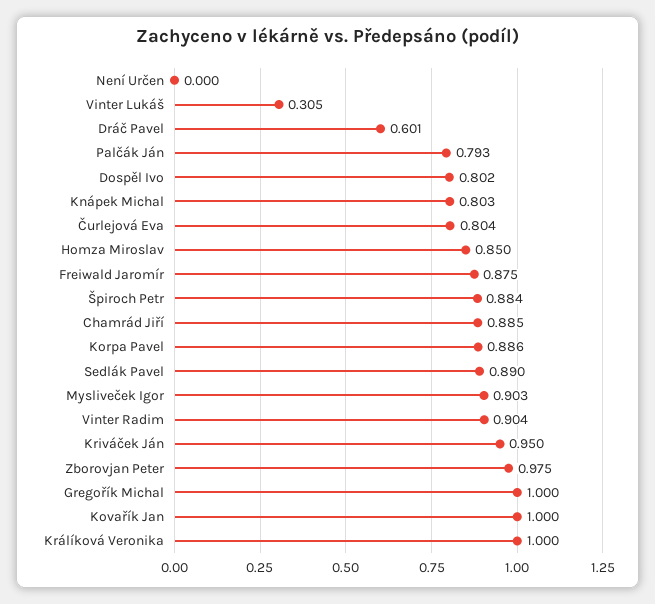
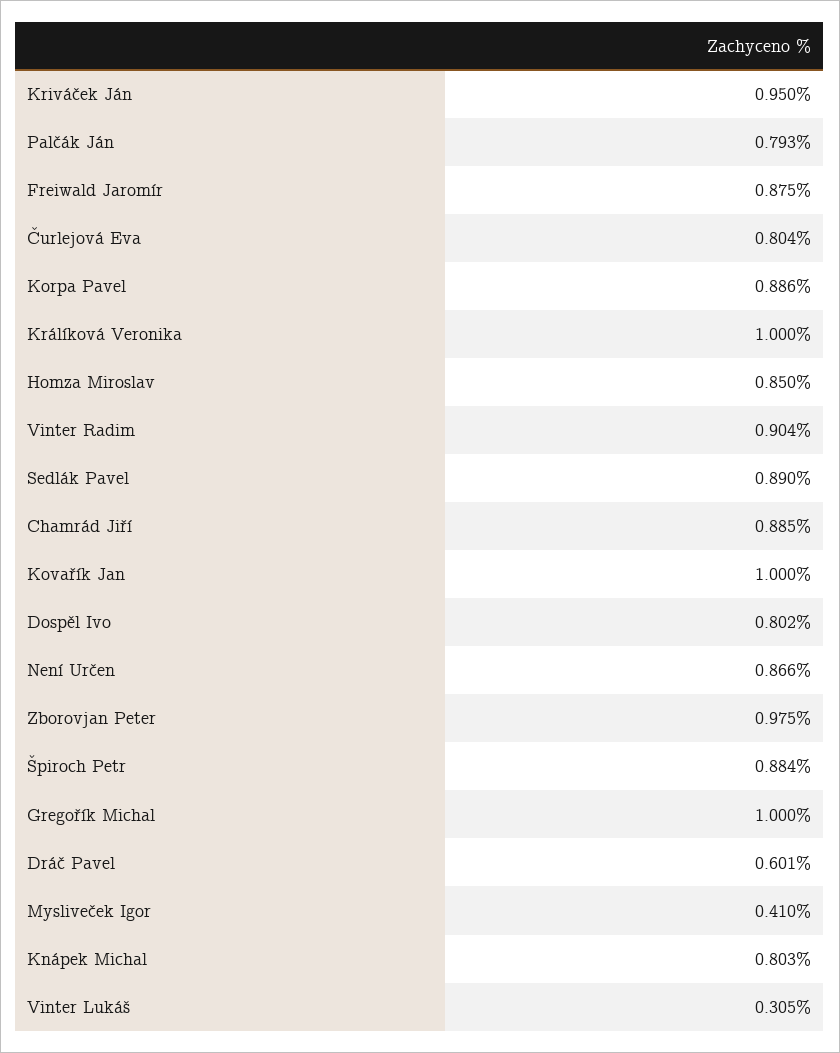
  {
-   "Není Určen": 0,
+   "Není Určen": 0.866,
    "Vinter Lukáš": 0.305,
    "Dráč Pavel": 0.601,
    "Palčák Ján": 0.793,
    "Dospěl Ivo": 0.802,
    "Knápek Michal": 0.803,
    "Čurlejová Eva": 0.804,
    "Homza Miroslav": 0.85,
    "Freiwald Jaromír": 0.875,
    "Špiroch Petr": 0.884,
    "Chamrád Jiří": 0.885,
    "Korpa Pavel": 0.886,
    "Sedlák Pavel": 0.89,
-   "Mysliveček Igor": 0.903,
+   "Mysliveček Igor": 0.41,
    "Vinter Radim": 0.904,
    "Kriváček Ján": 0.95,
    "Zborovjan Peter": 0.975,
    "Gregořík Michal": 1,
    "Kovařík Jan": 1,
    "Králíková Veronika": 1
  }

